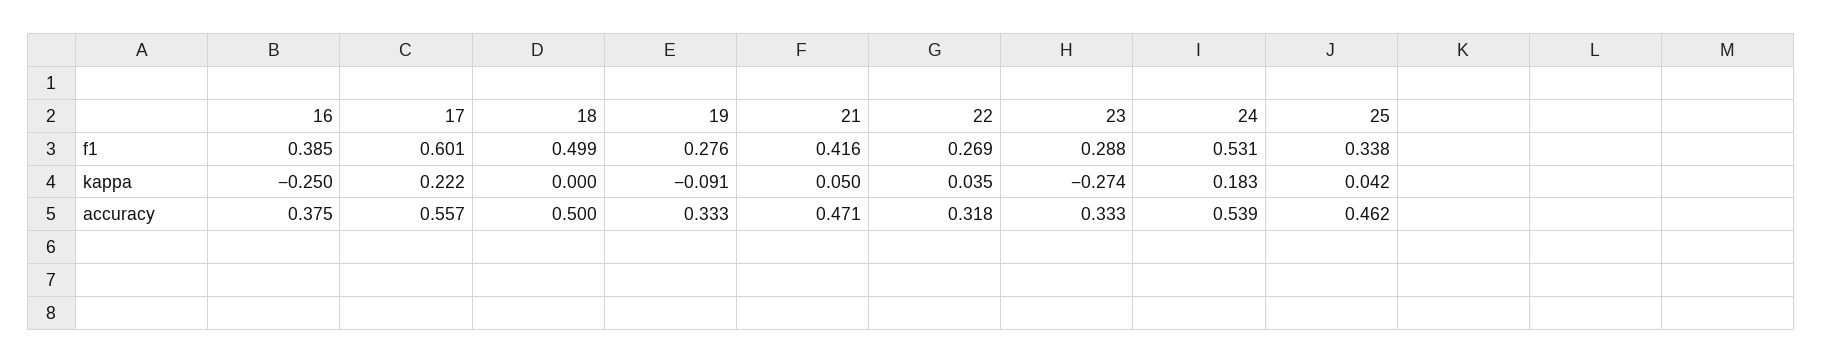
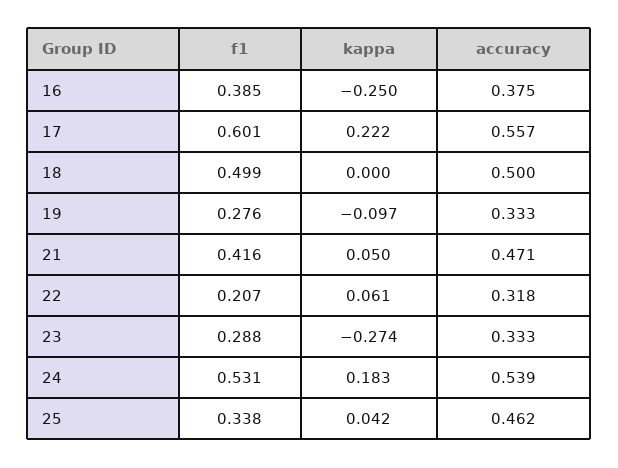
  {
    "16": {
      "f1": 0.385,
      "kappa": -0.25,
      "accuracy": 0.375
    },
    "17": {
      "f1": 0.601,
      "kappa": 0.222,
      "accuracy": 0.557
    },
    "18": {
      "f1": 0.499,
      "kappa": 0,
      "accuracy": 0.5
    },
    "19": {
      "f1": 0.276,
-     "kappa": -0.091,
+     "kappa": -0.097,
      "accuracy": 0.333
    },
    "21": {
      "f1": 0.416,
      "kappa": 0.05,
      "accuracy": 0.471
    },
    "22": {
-     "f1": 0.269,
+     "f1": 0.207,
-     "kappa": 0.035,
+     "kappa": 0.061,
      "accuracy": 0.318
    },
    "23": {
      "f1": 0.288,
      "kappa": -0.274,
      "accuracy": 0.333
    },
    "24": {
      "f1": 0.531,
      "kappa": 0.183,
      "accuracy": 0.539
    },
    "25": {
      "f1": 0.338,
      "kappa": 0.042,
      "accuracy": 0.462
    }
  }

